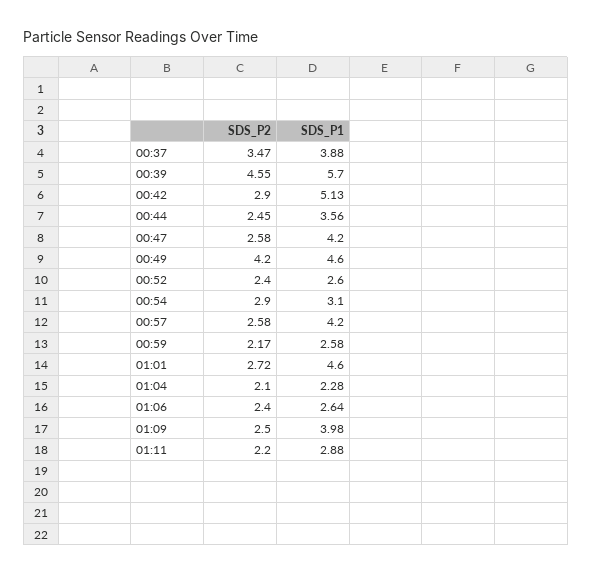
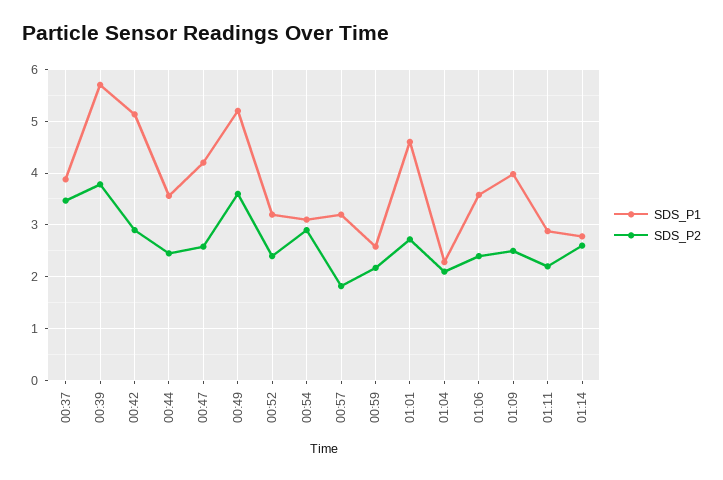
  {
    "SDS_P2": {
      "00:37": 3.47,
-     "00:39": 4.55,
+     "00:39": 3.8,
      "00:42": 2.9,
      "00:44": 2.45,
      "00:47": 2.58,
-     "00:49": 4.2,
+     "00:49": 3.6,
      "00:52": 2.4,
      "00:54": 2.9,
-     "00:57": 2.58,
+     "00:57": 1.8,
      "00:59": 2.17,
      "01:01": 2.72,
      "01:04": 2.1,
      "01:06": 2.4,
      "01:09": 2.5,
-     "01:11": 2.2
+     "01:11": 2.2,
+     "01:14": 2.6
    },
    "SDS_P1": {
      "00:37": 3.88,
      "00:39": 5.7,
      "00:42": 5.13,
      "00:44": 3.56,
      "00:47": 4.2,
-     "00:49": 4.6,
+     "00:49": 5.2,
-     "00:52": 2.6,
+     "00:52": 3.2,
      "00:54": 3.1,
-     "00:57": 4.2,
+     "00:57": 3.2,
      "00:59": 2.58,
      "01:01": 4.6,
      "01:04": 2.28,
-     "01:06": 2.64,
+     "01:06": 3.6,
      "01:09": 3.98,
-     "01:11": 2.88
+     "01:11": 2.88,
+     "01:14": 2.8
    }
  }

